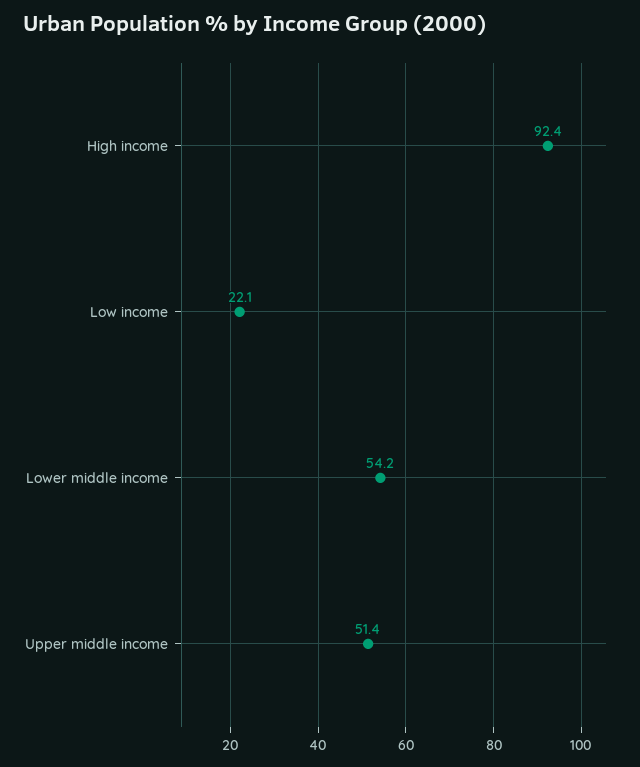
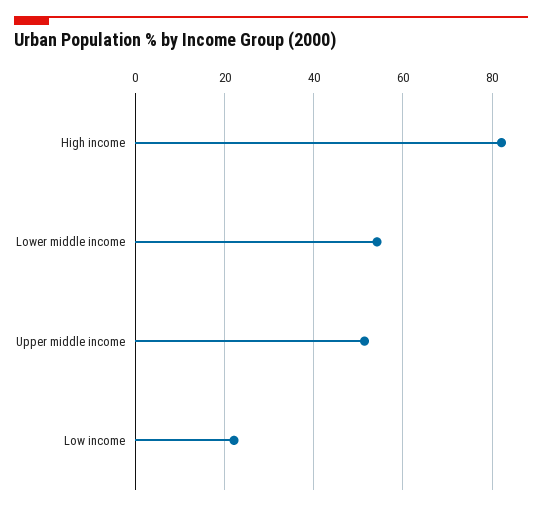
  {
-   "High income": 92.4,
+   "High income": 82,
    "Low income": 22.1,
    "Lower middle income": 54.2,
    "Upper middle income": 51.4
  }

